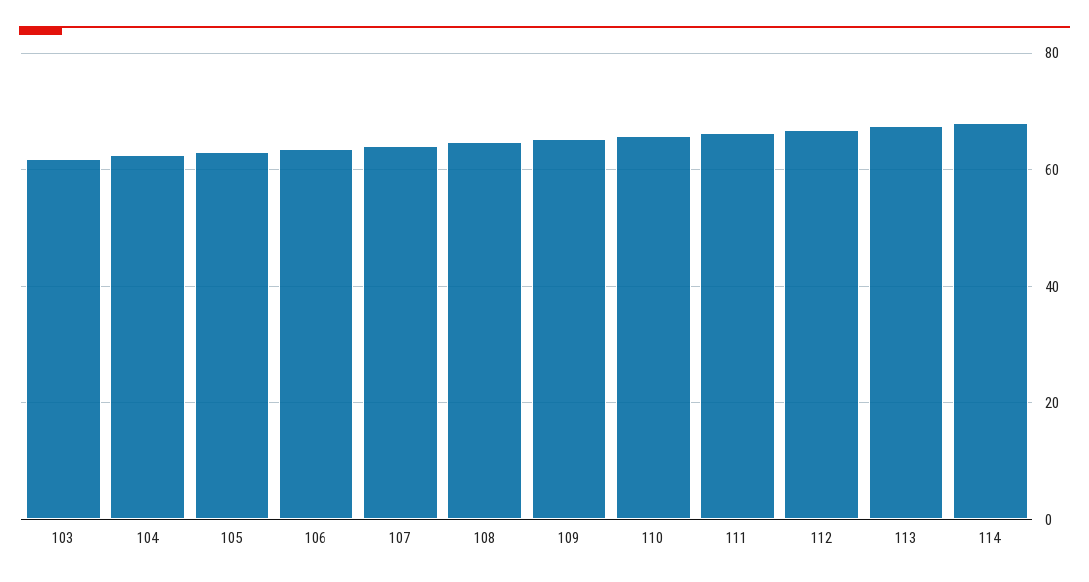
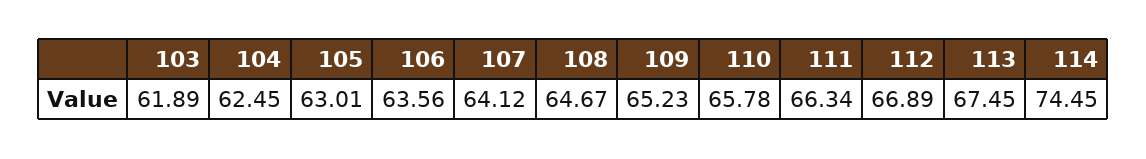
  {
    "103": 61.89,
    "104": 62.45,
    "105": 63.01,
    "106": 63.56,
    "107": 64.12,
    "108": 64.67,
    "109": 65.23,
    "110": 65.78,
    "111": 66.34,
    "112": 66.89,
    "113": 67.45,
-   "114": 68
+   "114": 74.45
  }

